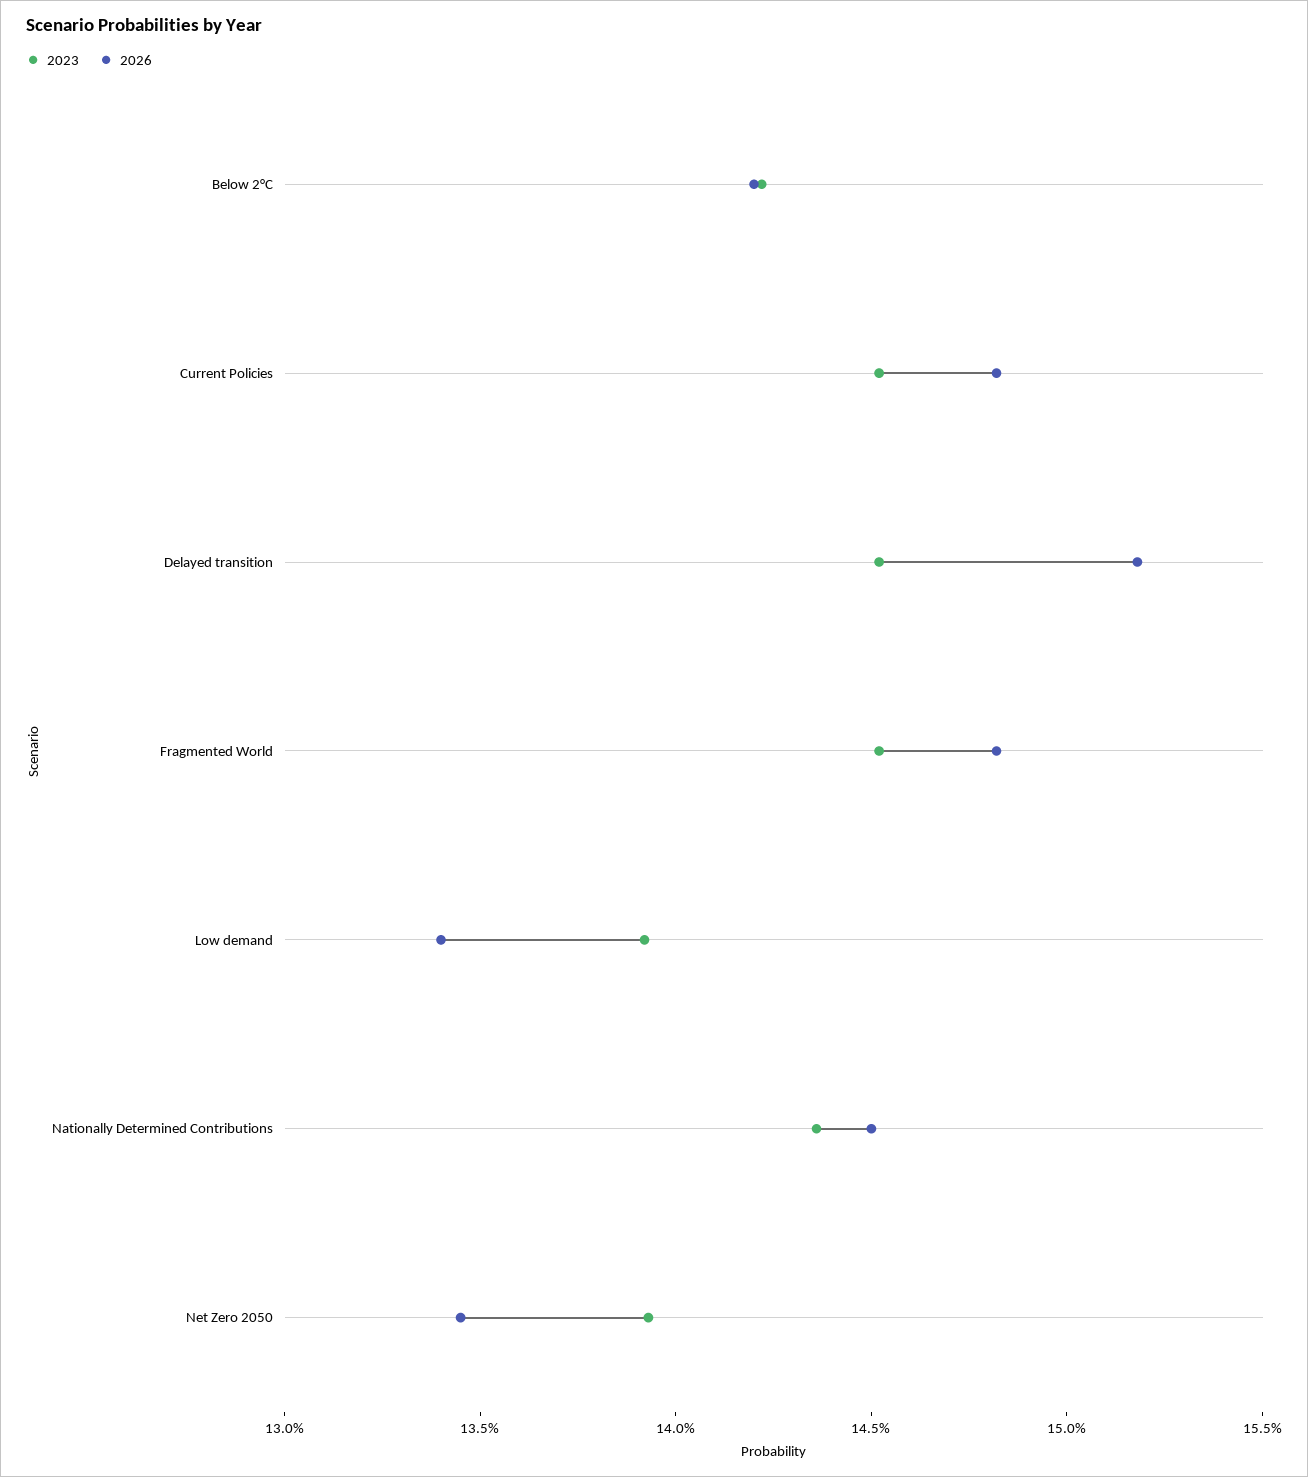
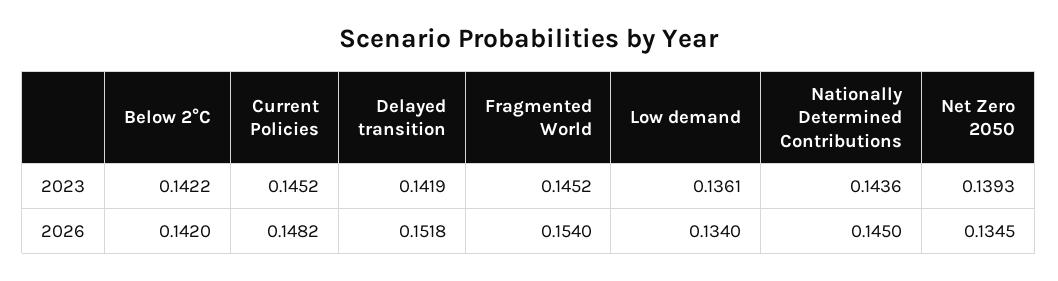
  {
    "2023": {
      "Below 2°C": 0.1422,
      "Current Policies": 0.1452,
-     "Delayed transition": 0.145,
+     "Delayed transition": 0.1419,
      "Fragmented World": 0.1452,
-     "Low demand": 0.139,
+     "Low demand": 0.1361,
      "Nationally Determined Contributions": 0.1436,
      "Net Zero 2050": 0.1393
    },
    "2026": {
      "Below 2°C": 0.142,
      "Current Policies": 0.1482,
      "Delayed transition": 0.1518,
-     "Fragmented World": 0.148,
+     "Fragmented World": 0.154,
      "Low demand": 0.134,
      "Nationally Determined Contributions": 0.145,
      "Net Zero 2050": 0.1345
    }
  }

